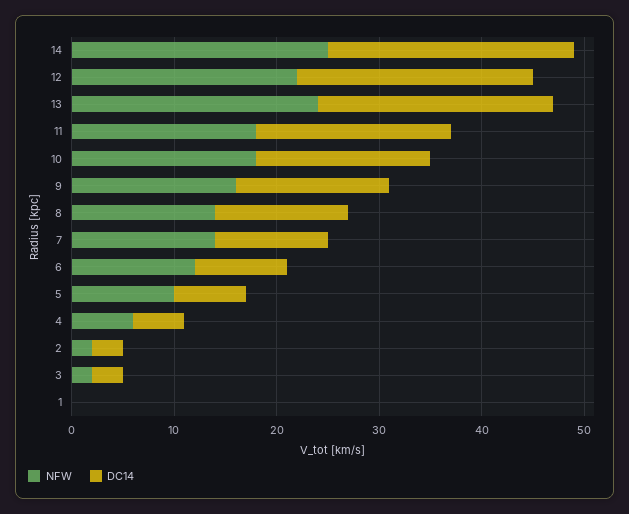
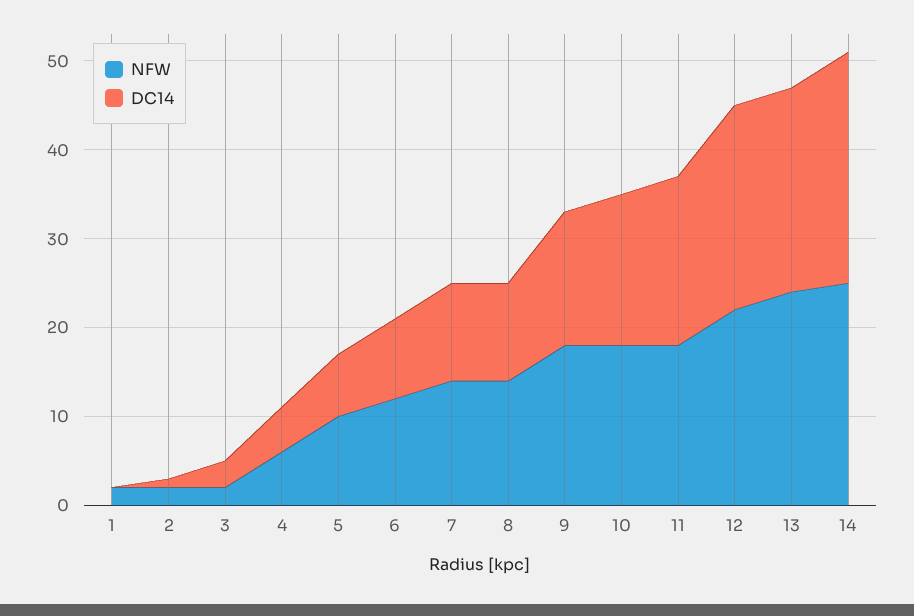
  {
    "NFW": {
      "14": 25,
      "12": 22,
      "13": 24,
      "11": 18,
      "10": 18,
-     "9": 16,
+     "9": 18,
      "8": 14,
      "7": 14,
      "6": 12,
      "5": 10,
      "4": 6,
      "2": 2,
      "3": 2,
-     "1": 0
+     "1": 2
    },
    "DC14": {
-     "14": 24,
+     "14": 26,
      "12": 23,
      "13": 23,
      "11": 19,
      "10": 17,
      "9": 15,
-     "8": 13,
+     "8": 11,
      "7": 11,
      "6": 9,
      "5": 7,
      "4": 5,
-     "2": 3,
+     "2": 1,
      "3": 3,
      "1": 0
    }
  }

